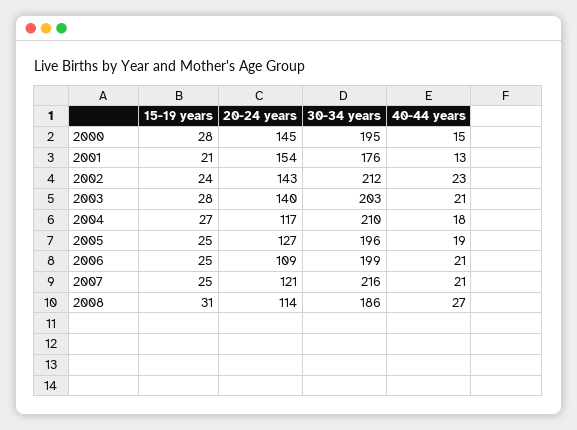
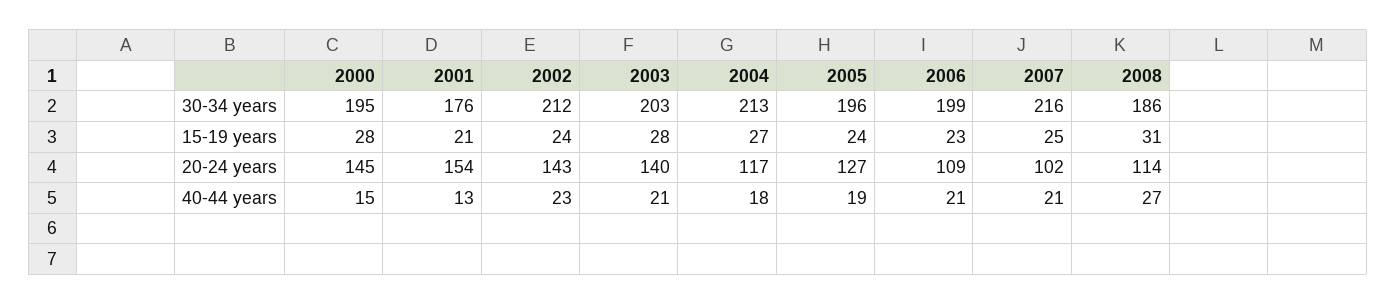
  {
    "15-19 years": {
      "2000": 28,
      "2001": 21,
      "2002": 24,
      "2003": 28,
      "2004": 27,
-     "2005": 25,
+     "2005": 24,
-     "2006": 25,
+     "2006": 23,
      "2007": 25,
      "2008": 31
    },
    "20-24 years": {
      "2000": 145,
      "2001": 154,
      "2002": 143,
      "2003": 140,
      "2004": 117,
      "2005": 127,
      "2006": 109,
-     "2007": 121,
+     "2007": 102,
      "2008": 114
    },
    "30-34 years": {
      "2000": 195,
      "2001": 176,
      "2002": 212,
      "2003": 203,
-     "2004": 210,
+     "2004": 213,
      "2005": 196,
      "2006": 199,
      "2007": 216,
      "2008": 186
    },
    "40-44 years": {
      "2000": 15,
      "2001": 13,
      "2002": 23,
      "2003": 21,
      "2004": 18,
      "2005": 19,
      "2006": 21,
      "2007": 21,
      "2008": 27
    }
  }

